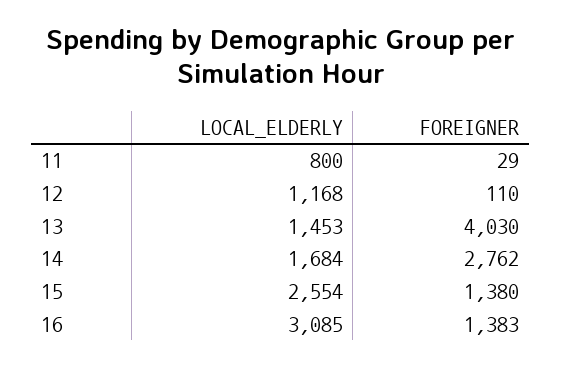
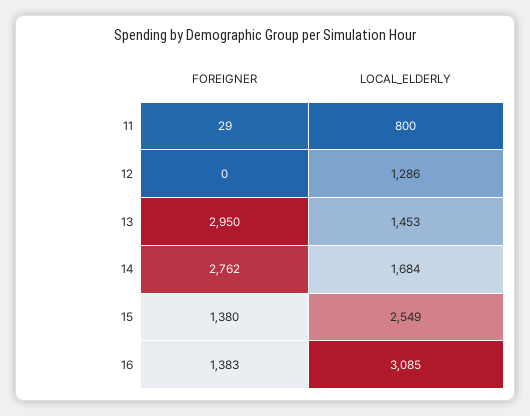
  {
    "LOCAL_ELDERLY": {
      "11": 800,
-     "12": 1168,
+     "12": 1286,
      "13": 1453,
      "14": 1684,
-     "15": 2554,
+     "15": 2549,
      "16": 3085
    },
    "FOREIGNER": {
      "11": 29,
-     "12": 110,
+     "12": 0,
-     "13": 4030,
+     "13": 2950,
      "14": 2762,
      "15": 1380,
      "16": 1383
    }
  }

